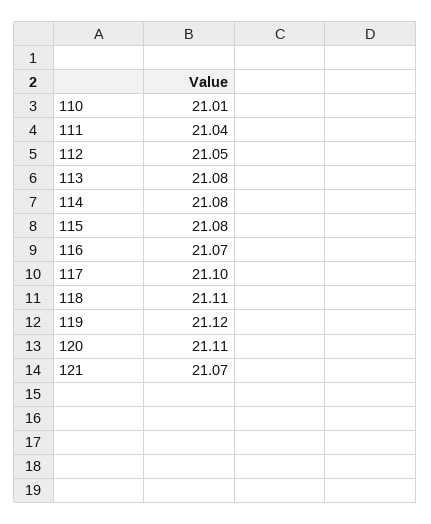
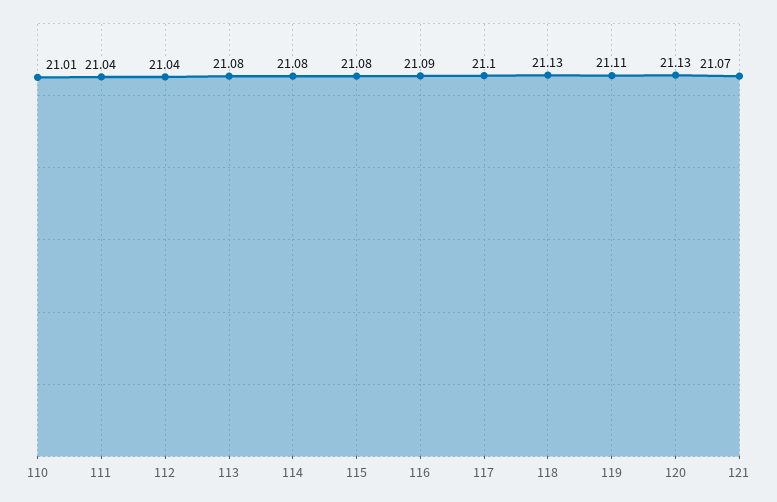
  {
    "110": 21.01,
    "111": 21.04,
-   "112": 21.05,
+   "112": 21.04,
    "113": 21.08,
    "114": 21.08,
    "115": 21.08,
-   "116": 21.07,
+   "116": 21.09,
    "117": 21.1,
-   "118": 21.11,
+   "118": 21.13,
-   "119": 21.12,
+   "119": 21.11,
-   "120": 21.11,
+   "120": 21.13,
    "121": 21.07
  }

